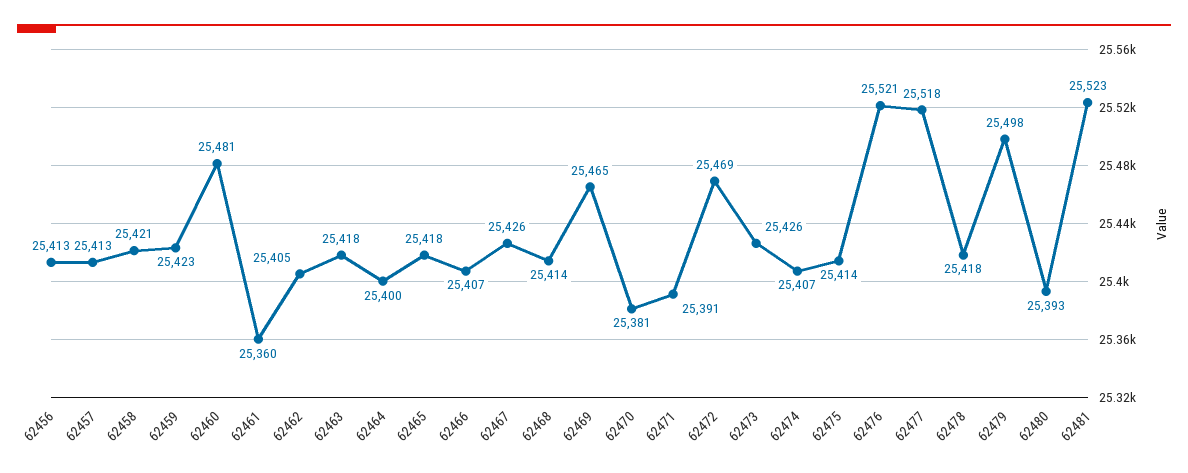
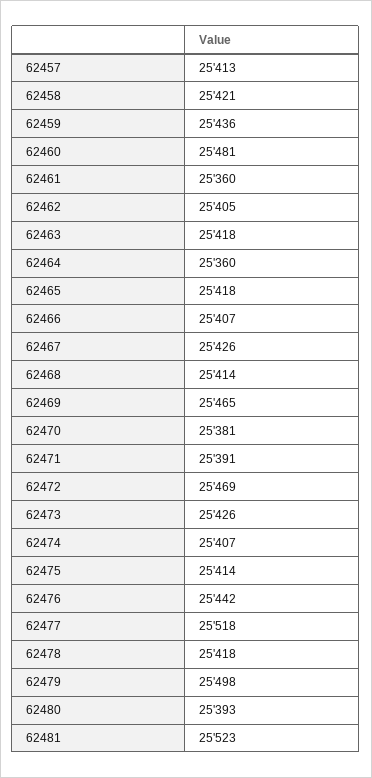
  {
-   "62456": 25413,
    "62457": 25413,
    "62458": 25421,
-   "62459": 25423,
+   "62459": 25436,
    "62460": 25481,
    "62461": 25360,
    "62462": 25405,
    "62463": 25418,
-   "62464": 25400,
+   "62464": 25360,
    "62465": 25418,
    "62466": 25407,
    "62467": 25426,
    "62468": 25414,
    "62469": 25465,
    "62470": 25381,
    "62471": 25391,
    "62472": 25469,
    "62473": 25426,
    "62474": 25407,
    "62475": 25414,
-   "62476": 25521,
+   "62476": 25442,
    "62477": 25518,
    "62478": 25418,
    "62479": 25498,
    "62480": 25393,
    "62481": 25523
  }

